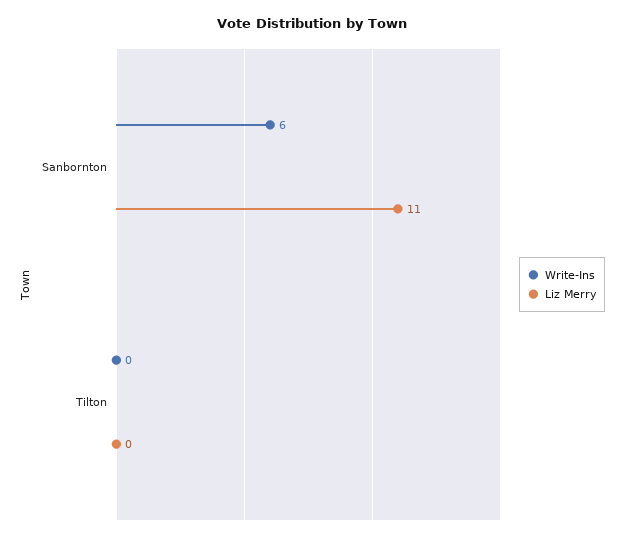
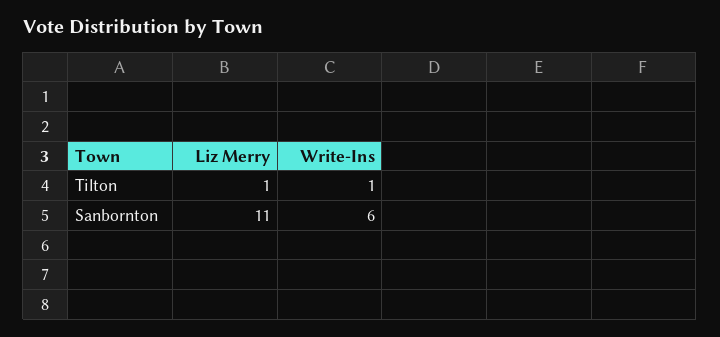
  {
    "Write-Ins": {
      "Sanbornton": 6,
-     "Tilton": 0
+     "Tilton": 1
    },
    "Liz Merry": {
      "Sanbornton": 11,
-     "Tilton": 0
+     "Tilton": 1
    }
  }

